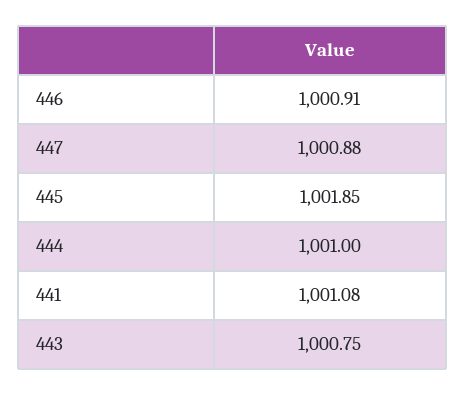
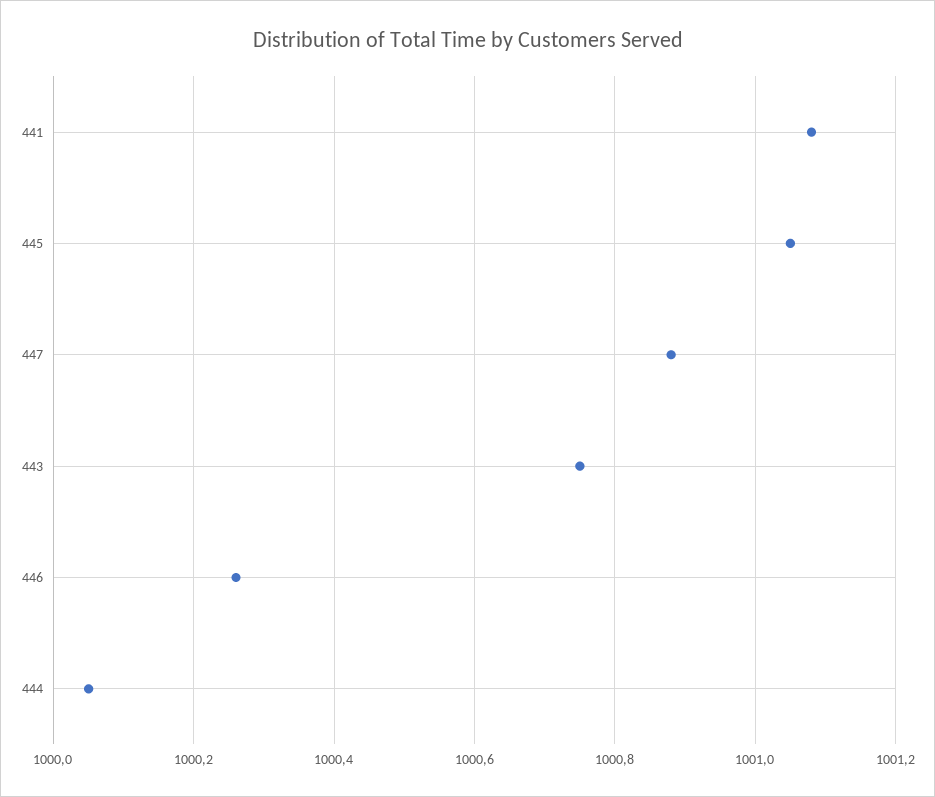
  {
-   "446": 1000.91,
+   "446": 1000.25,
    "447": 1000.88,
-   "445": 1001.85,
+   "445": 1001.05,
-   "444": 1001,
+   "444": 1000.05,
    "441": 1001.08,
    "443": 1000.75
  }

